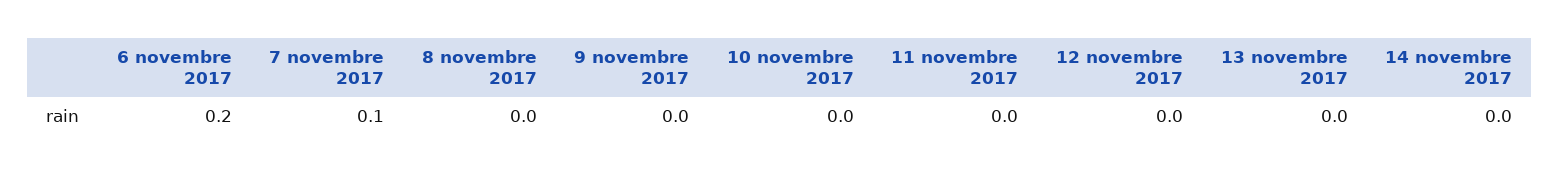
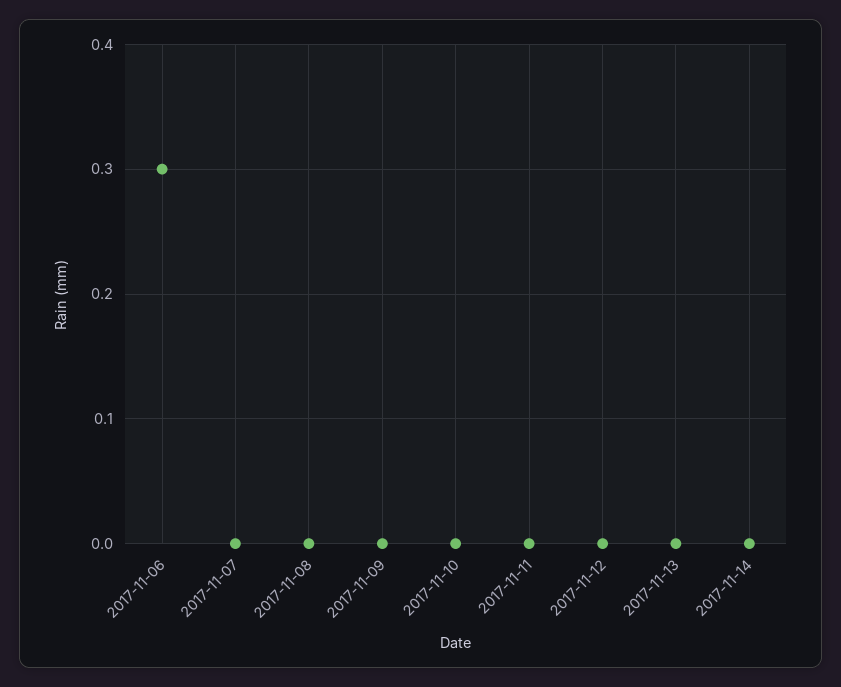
  {
-   "6 novembre 2017": 0.2,
+   "6 novembre 2017": 0.3,
-   "7 novembre 2017": 0.1,
+   "7 novembre 2017": 0,
    "8 novembre 2017": 0,
    "9 novembre 2017": 0,
    "10 novembre 2017": 0,
    "11 novembre 2017": 0,
    "12 novembre 2017": 0,
    "13 novembre 2017": 0,
    "14 novembre 2017": 0
  }

